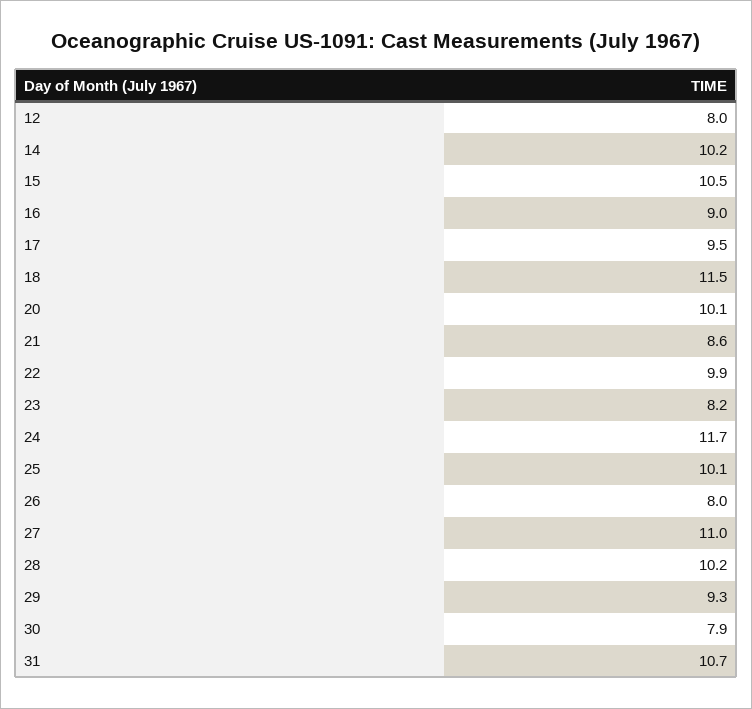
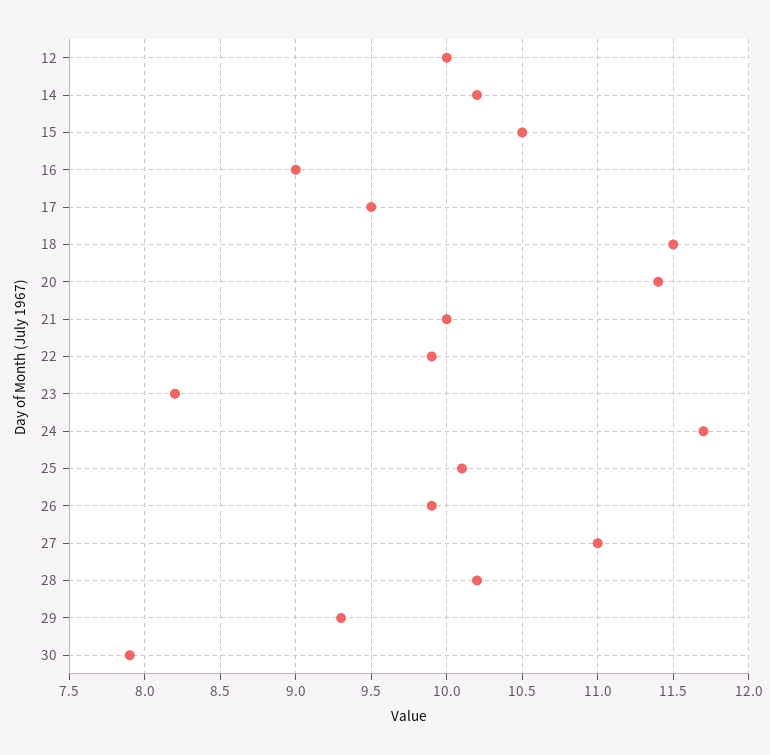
  {
-   "12": 8,
+   "12": 10,
    "14": 10.2,
    "15": 10.5,
    "16": 9,
    "17": 9.5,
    "18": 11.5,
-   "20": 10.1,
+   "20": 11.4,
-   "21": 8.6,
+   "21": 10,
    "22": 9.9,
    "23": 8.2,
    "24": 11.7,
    "25": 10.1,
-   "26": 8,
+   "26": 9.9,
    "27": 11,
    "28": 10.2,
    "29": 9.3,
-   "30": 7.9,
+   "30": 7.9
-   "31": 10.7
  }

